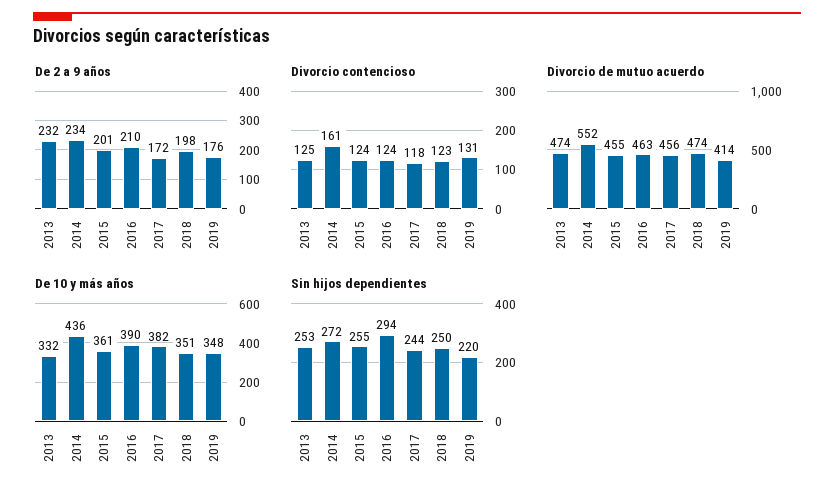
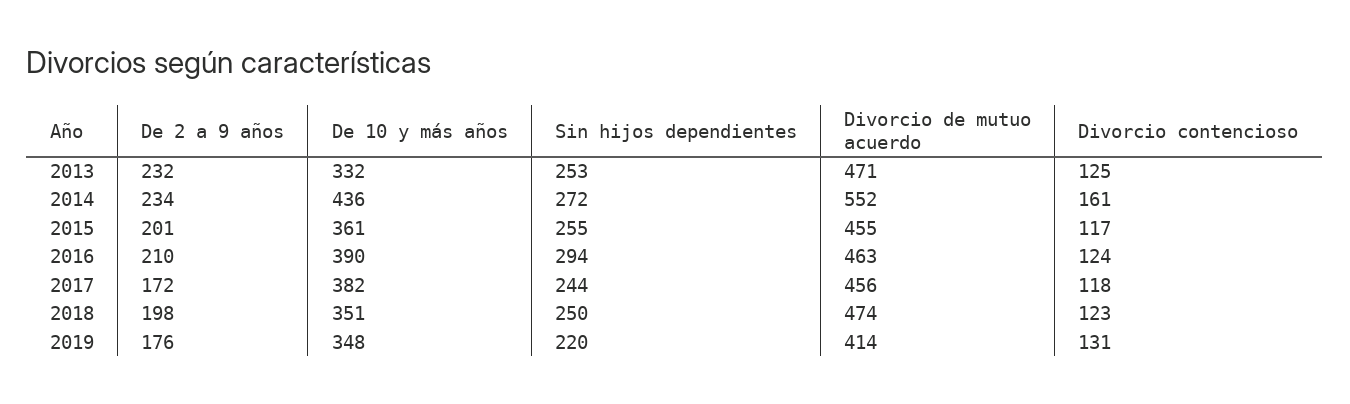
  {
    "De 2 a 9 años": {
      "2013": 232,
      "2014": 234,
      "2015": 201,
      "2016": 210,
      "2017": 172,
      "2018": 198,
      "2019": 176
    },
    "Divorcio contencioso": {
      "2013": 125,
      "2014": 161,
-     "2015": 124,
+     "2015": 117,
      "2016": 124,
      "2017": 118,
      "2018": 123,
      "2019": 131
    },
    "Divorcio de mutuo acuerdo": {
-     "2013": 474,
+     "2013": 471,
      "2014": 552,
      "2015": 455,
      "2016": 463,
      "2017": 456,
      "2018": 474,
      "2019": 414
    },
    "De 10 y más años": {
      "2013": 332,
      "2014": 436,
      "2015": 361,
      "2016": 390,
      "2017": 382,
      "2018": 351,
      "2019": 348
    },
    "Sin hijos dependientes": {
      "2013": 253,
      "2014": 272,
      "2015": 255,
      "2016": 294,
      "2017": 244,
      "2018": 250,
      "2019": 220
    }
  }

